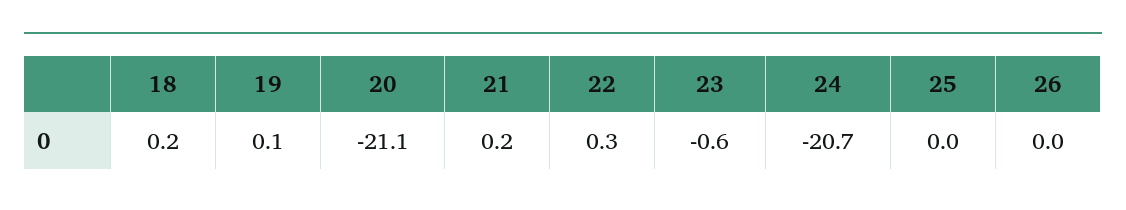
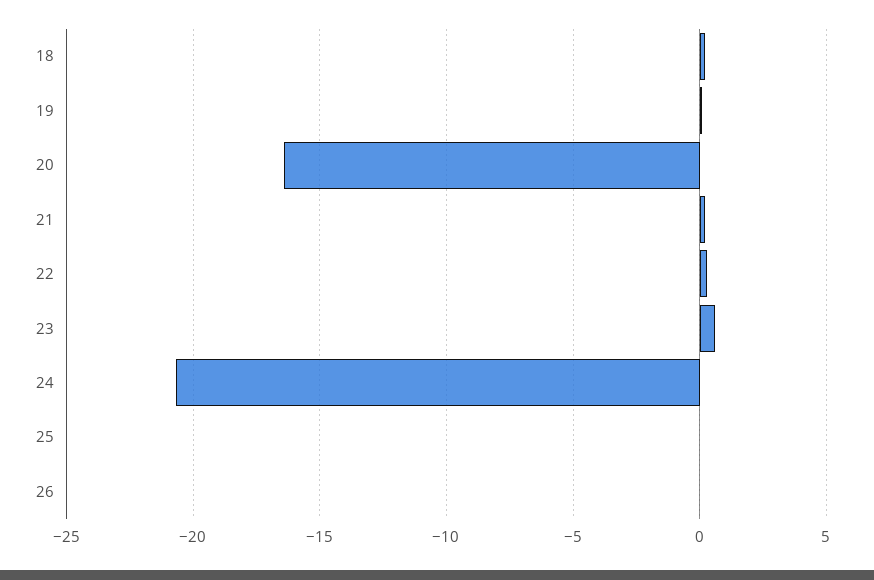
  {
    "18": 0.2,
    "19": 0.1,
-   "20": -21.1,
+   "20": -16.5,
    "21": 0.2,
    "22": 0.3,
-   "23": -0.6,
+   "23": 0.5,
    "24": -20.7,
    "25": 0,
    "26": 0
  }

